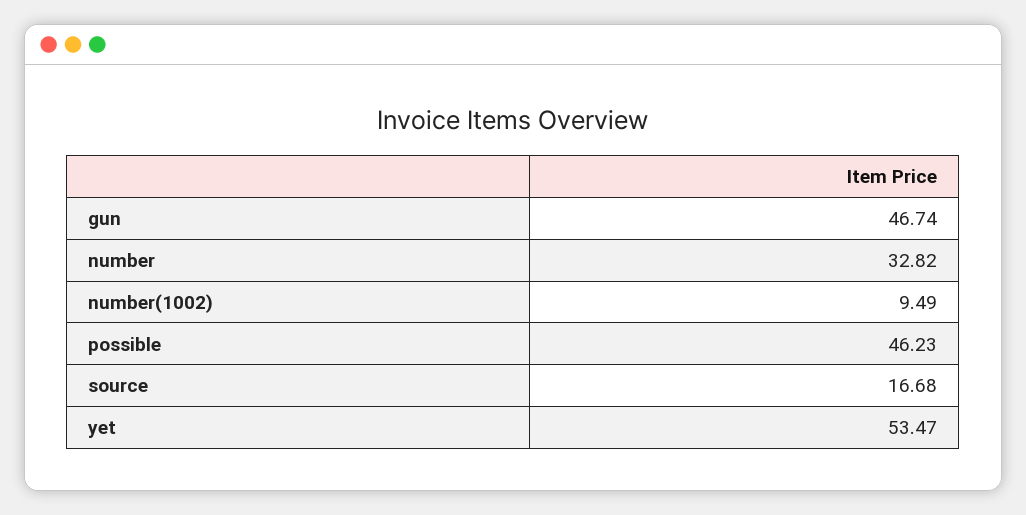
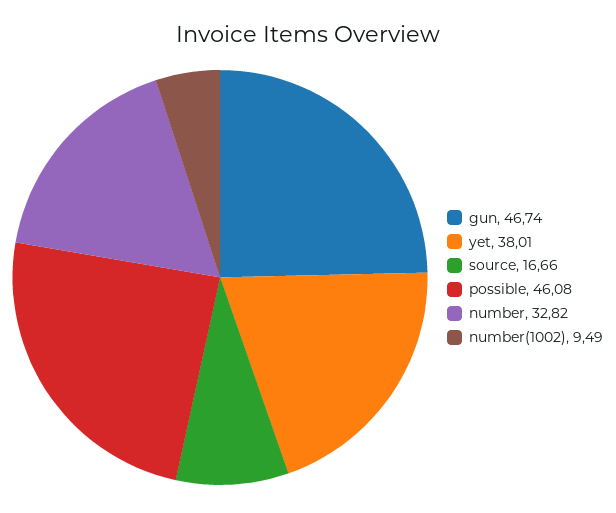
  {
    "gun": 46.74,
    "number": 32.82,
    "number(1002)": 9.49,
-   "possible": 46.23,
+   "possible": 46.08,
-   "source": 16.68,
+   "source": 16.66,
-   "yet": 53.47
+   "yet": 38.01
  }

